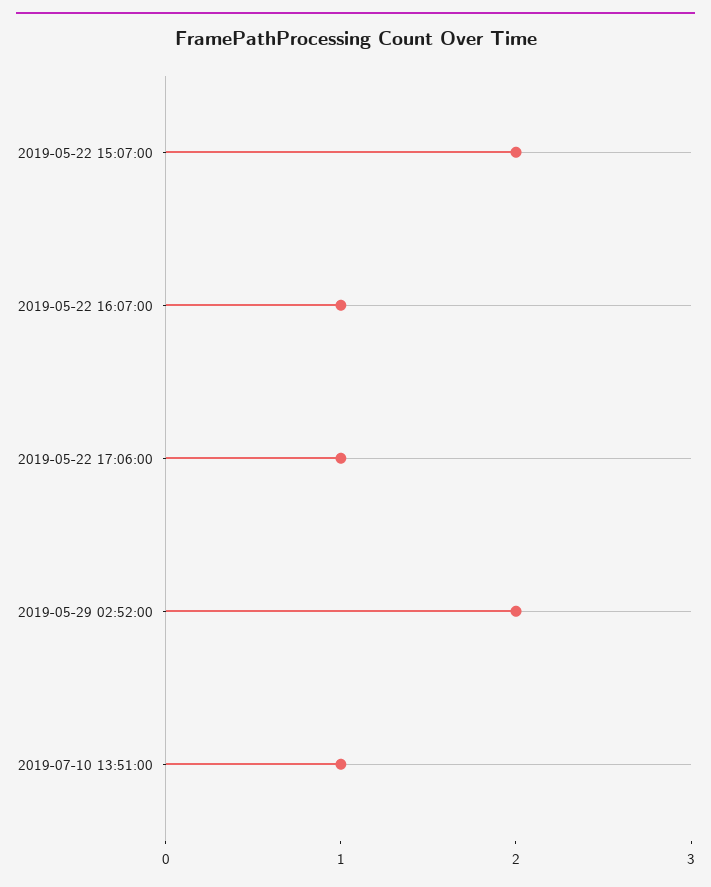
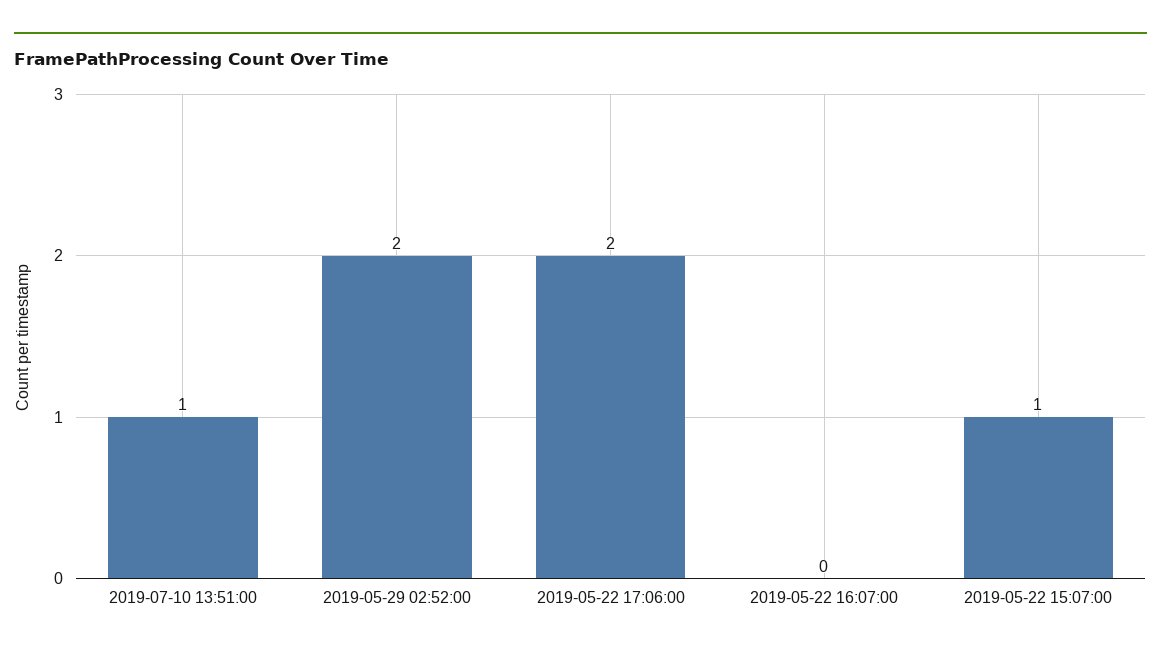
  {
-   "2019-05-22 15:07:00": 2,
+   "2019-05-22 15:07:00": 1,
-   "2019-05-22 16:07:00": 1,
+   "2019-05-22 16:07:00": 0,
-   "2019-05-22 17:06:00": 1,
+   "2019-05-22 17:06:00": 2,
    "2019-05-29 02:52:00": 2,
    "2019-07-10 13:51:00": 1
  }

